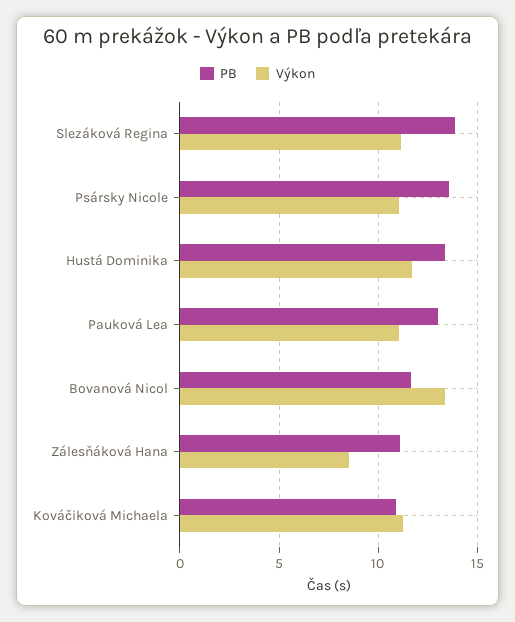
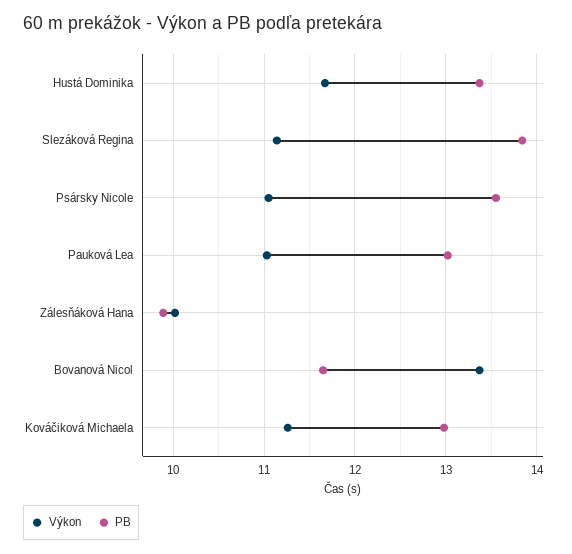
  {
    "PB": {
      "Slezáková Regina": 13.8,
      "Psársky Nicole": 13.6,
      "Hustá Dominika": 13.4,
      "Pauková Lea": 13,
      "Bovanová Nicol": 11.7,
-     "Zálesňáková Hana": 11,
+     "Zálesňáková Hana": 9.9,
-     "Kováčiková Michaela": 11
+     "Kováčiková Michaela": 13
    },
    "Výkon": {
      "Slezáková Regina": 11.1,
      "Psársky Nicole": 11.1,
      "Hustá Dominika": 11.7,
      "Pauková Lea": 11,
      "Bovanová Nicol": 13.4,
-     "Zálesňáková Hana": 8.5,
+     "Zálesňáková Hana": 10,
      "Kováčiková Michaela": 11.3
    }
  }

